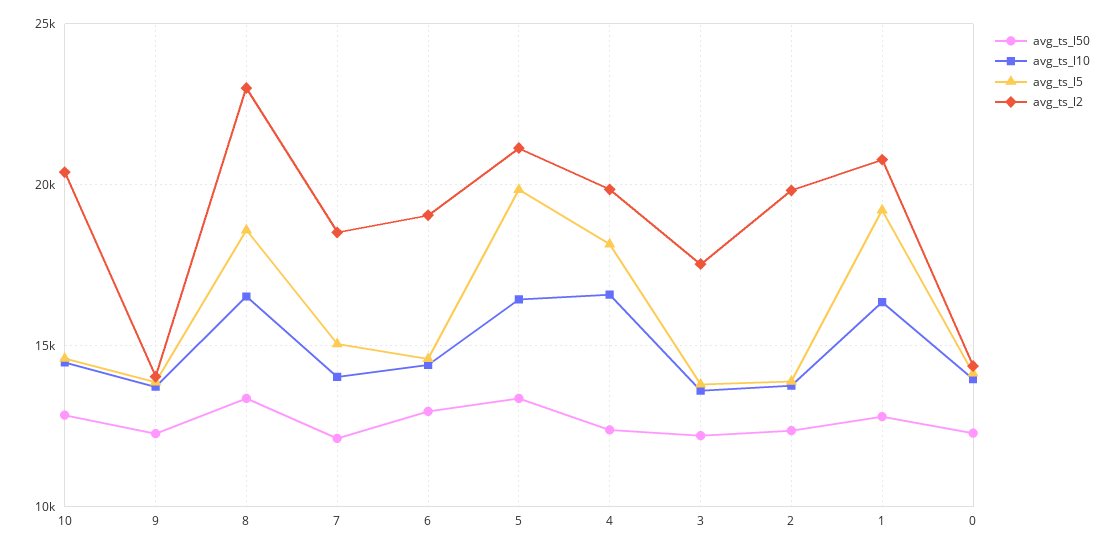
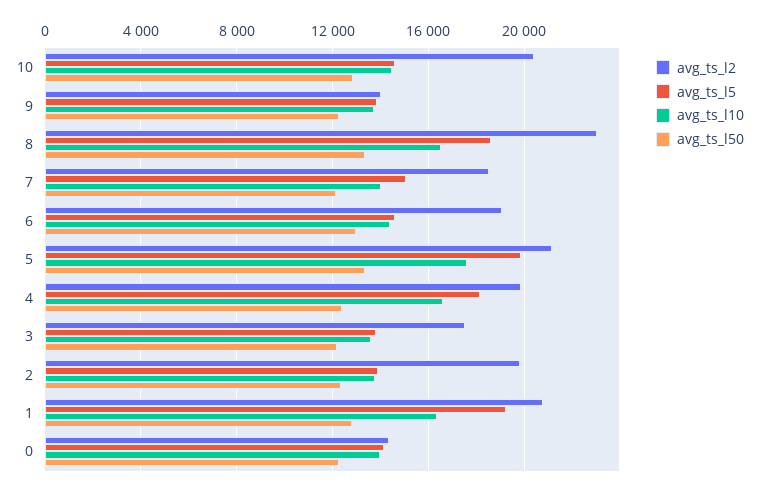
  {
    "avg_ts_l50": {
      "10": 13000,
      "9": 12500,
      "8": 13500,
      "7": 12000,
      "6": 13000,
      "5": 13500,
      "4": 12500,
      "3": 12000,
      "2": 12500,
      "1": 13000,
      "0": 12500
    },
    "avg_ts_l10": {
      "10": 14500,
      "9": 13500,
      "8": 16500,
      "7": 14000,
      "6": 14500,
-     "5": 16500,
+     "5": 17500,
      "4": 16500,
      "3": 13500,
      "2": 14000,
      "1": 16500,
      "0": 14000
    },
    "avg_ts_l5": {
      "10": 14500,
      "9": 14000,
      "8": 18500,
      "7": 15000,
      "6": 14500,
      "5": 20000,
      "4": 18000,
      "3": 14000,
      "2": 14000,
      "1": 19000,
      "0": 14000
    },
    "avg_ts_l2": {
      "10": 20500,
      "9": 14000,
      "8": 23000,
      "7": 18500,
      "6": 19000,
      "5": 21000,
      "4": 20000,
      "3": 17500,
      "2": 20000,
      "1": 21000,
      "0": 14500
    }
  }

